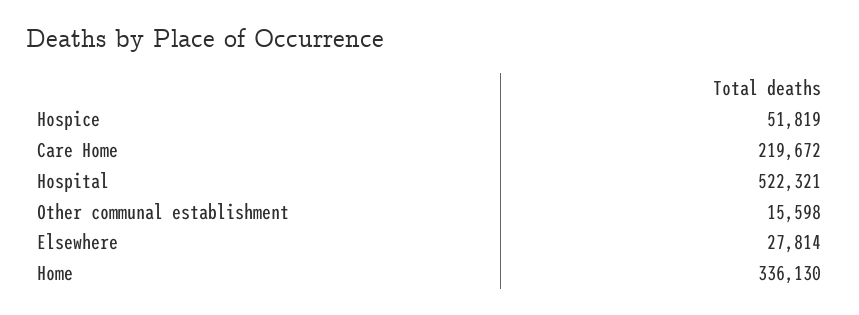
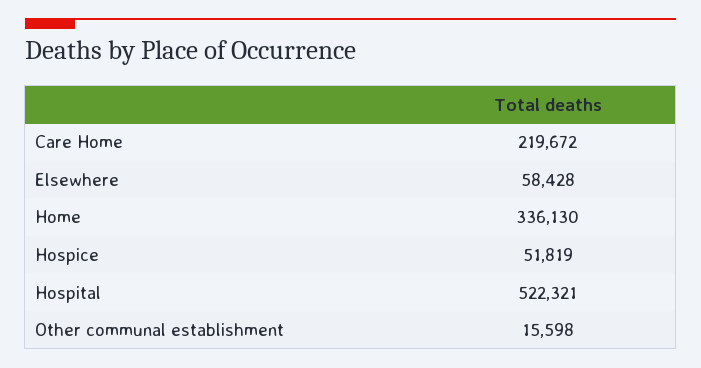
  {
    "Hospice": 51819,
    "Care Home": 219672,
    "Hospital": 522321,
    "Other communal establishment": 15598,
-   "Elsewhere": 27814,
+   "Elsewhere": 58428,
    "Home": 336130
  }

